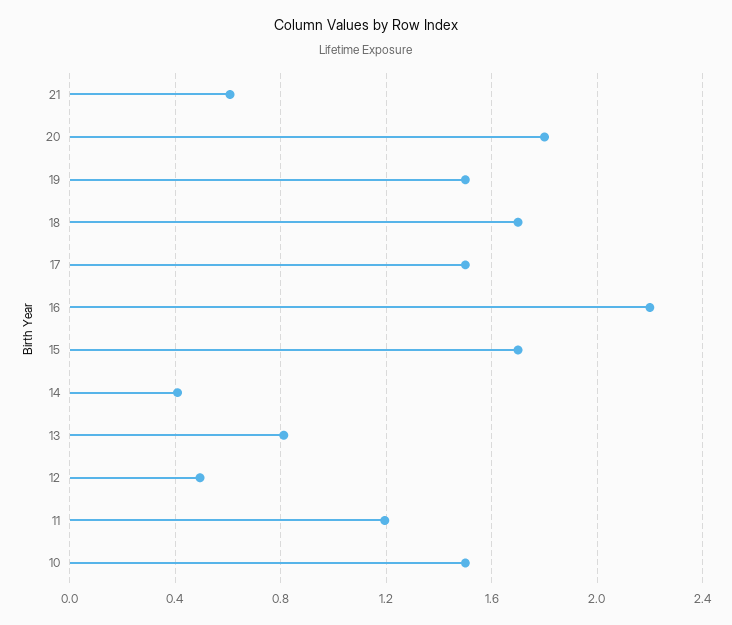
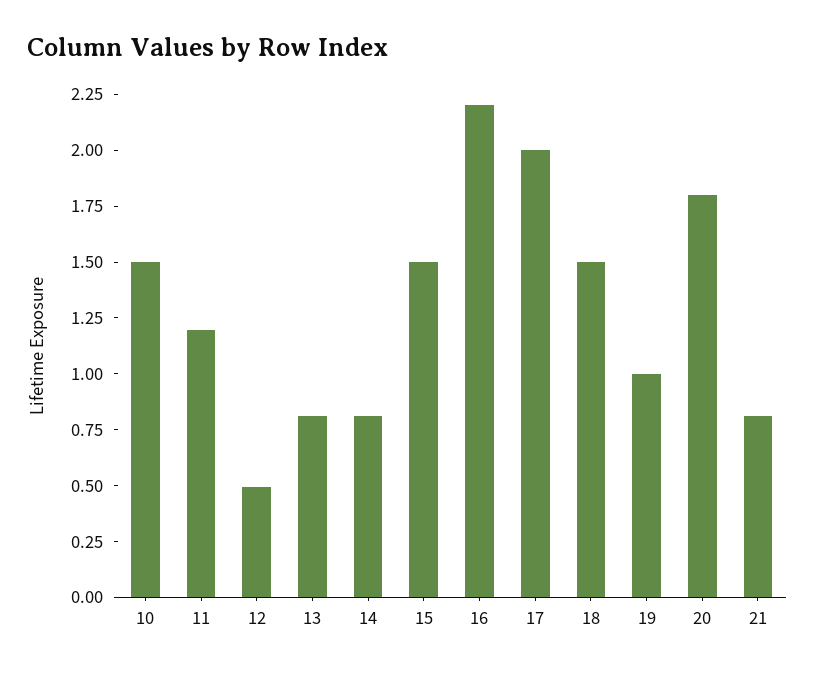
  {
-   "21": 0.6,
+   "21": 0.8,
    "20": 1.8,
-   "19": 1.5,
+   "19": 1,
-   "18": 1.7,
+   "18": 1.5,
-   "17": 1.5,
+   "17": 2,
    "16": 2.2,
-   "15": 1.7,
+   "15": 1.5,
-   "14": 0.4,
+   "14": 0.8,
    "13": 0.8,
    "12": 0.5,
    "11": 1.2,
    "10": 1.5
  }

